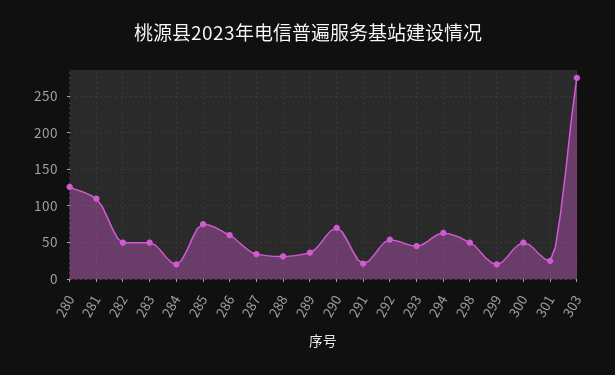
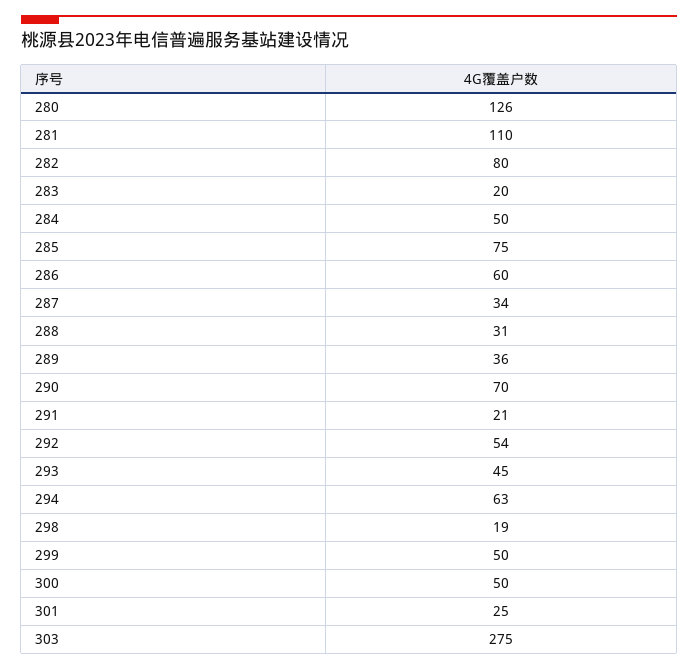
  {
    "280": 126,
    "281": 110,
-   "282": 50,
+   "282": 80,
-   "283": 50,
+   "283": 20,
-   "284": 20,
+   "284": 50,
    "285": 75,
    "286": 60,
    "287": 34,
    "288": 31,
    "289": 36,
    "290": 70,
    "291": 21,
    "292": 54,
    "293": 45,
    "294": 63,
-   "298": 50,
+   "298": 19,
-   "299": 20,
+   "299": 50,
    "300": 50,
    "301": 25,
    "303": 275
  }

